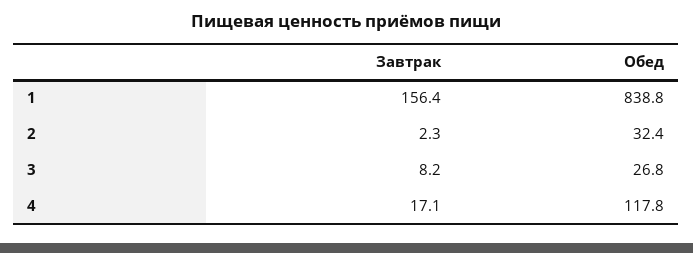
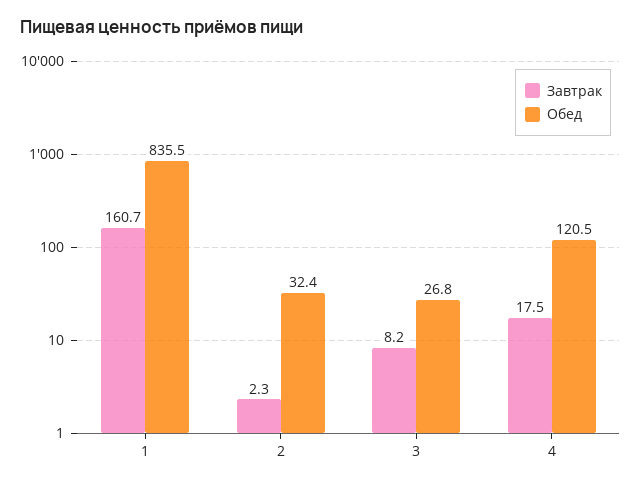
  {
    "Завтрак": {
-     "1": 156.4,
+     "1": 160.7,
      "2": 2.3,
      "3": 8.2,
-     "4": 17.1
+     "4": 17.5
    },
    "Обед": {
-     "1": 838.8,
+     "1": 835.5,
      "2": 32.4,
      "3": 26.8,
-     "4": 117.8
+     "4": 120.5
    }
  }

